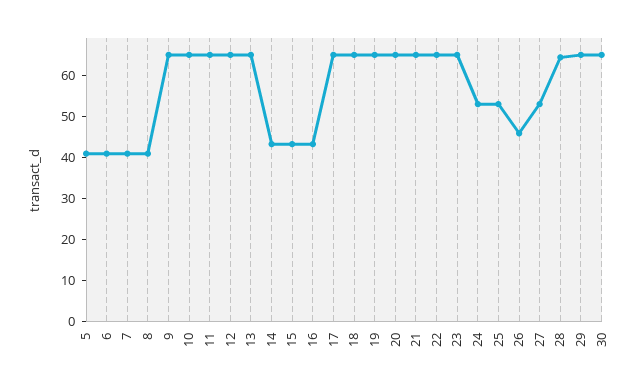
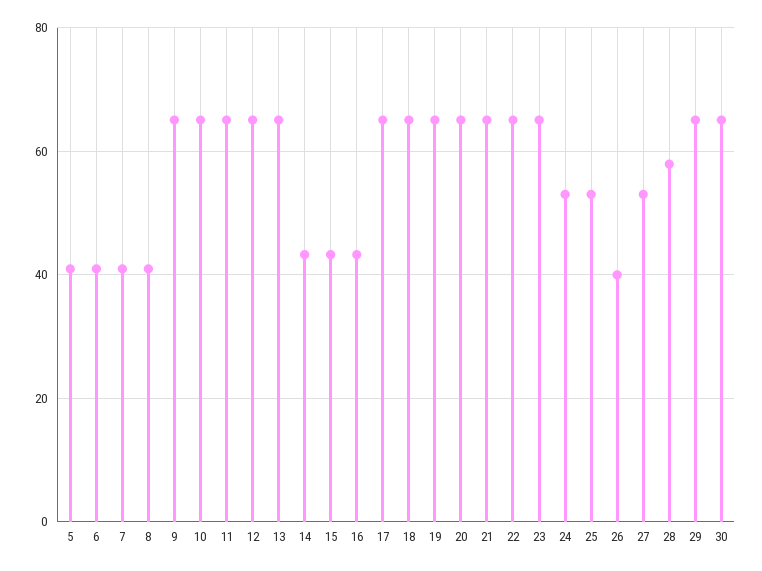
  {
    "5": 40,
    "6": 40,
    "7": 40,
    "8": 40,
    "9": 66,
    "10": 66,
    "11": 66,
    "12": 66,
    "13": 66,
    "14": 44,
    "15": 44,
    "16": 44,
    "17": 66,
    "18": 66,
    "19": 66,
    "20": 66,
    "21": 66,
    "22": 66,
    "23": 66,
    "24": 54,
    "25": 54,
-   "26": 46,
+   "26": 40,
    "27": 54,
-   "28": 64,
+   "28": 58,
    "29": 66,
    "30": 66
  }

